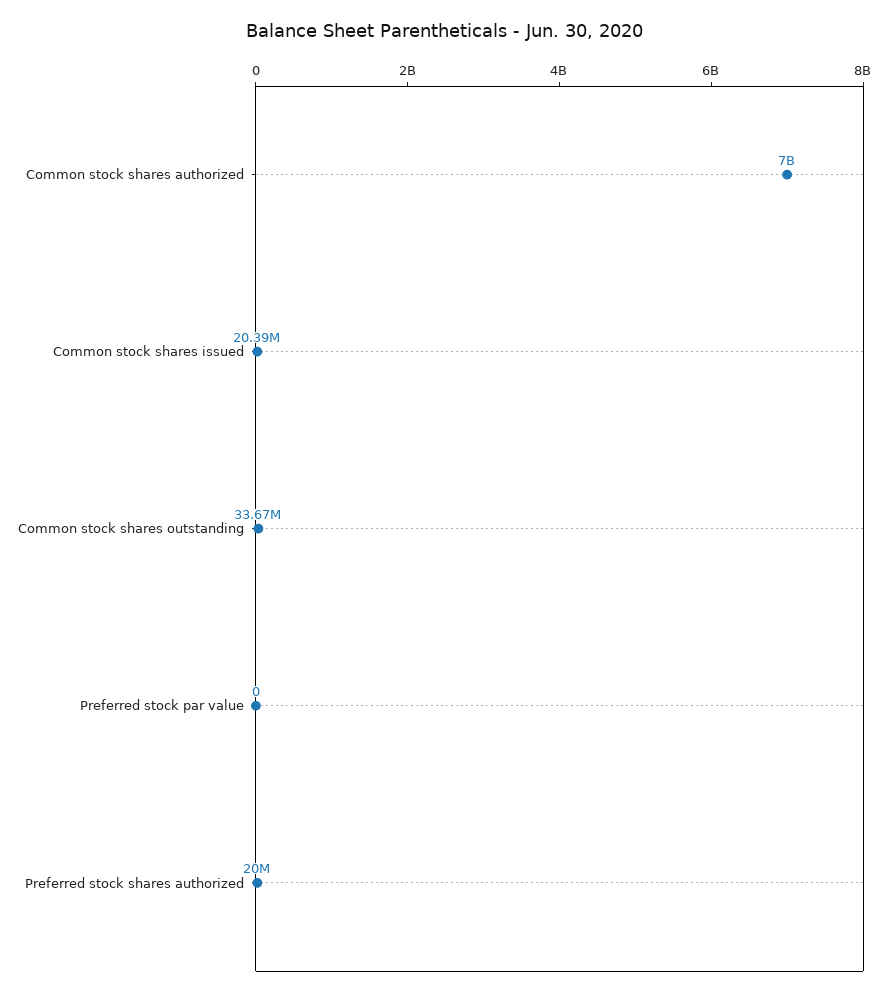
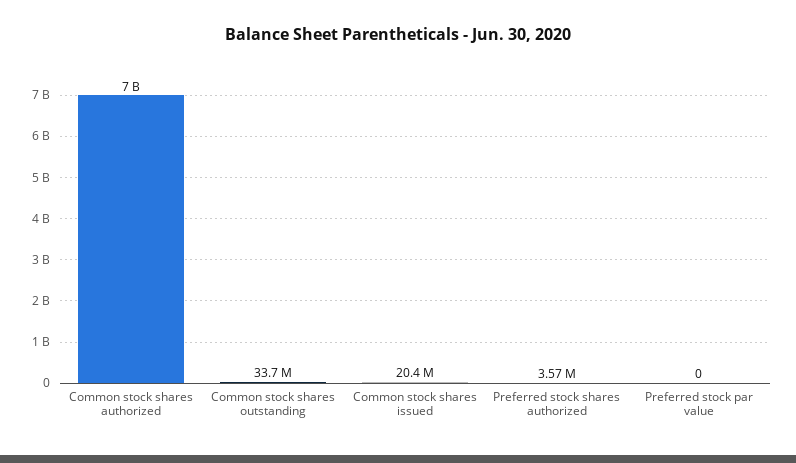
  {
    "Common stock shares authorized": 7000000000,
    "Common stock shares issued": 20390000,
    "Common stock shares outstanding": 33670000,
    "Preferred stock par value": 0,
-   "Preferred stock shares authorized": 20000000
+   "Preferred stock shares authorized": 3570000
  }

